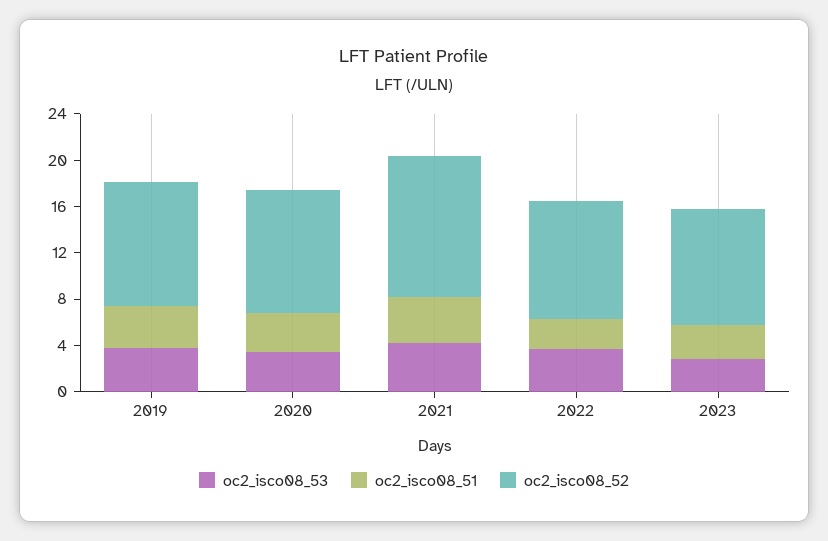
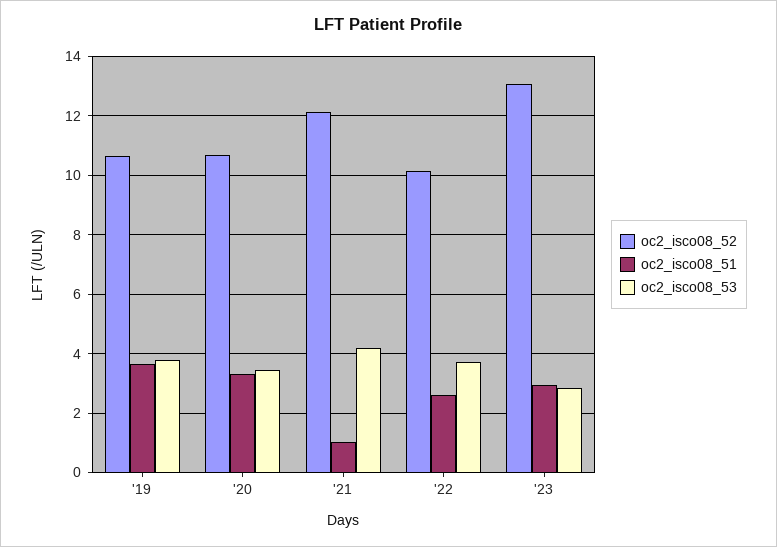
  {
    "oc2_isco08_53": {
      "2019": 3.75,
      "2020": 3.5,
      "2021": 4.25,
      "2022": 3.75,
      "2023": 2.75
    },
    "oc2_isco08_51": {
      "2019": 3.75,
      "2020": 3.25,
-     "2021": 4,
+     "2021": 1,
      "2022": 2.5,
      "2023": 3
    },
    "oc2_isco08_52": {
      "2019": 10.75,
      "2020": 10.75,
      "2021": 12.25,
      "2022": 10.25,
-     "2023": 10
+     "2023": 13
    }
  }

